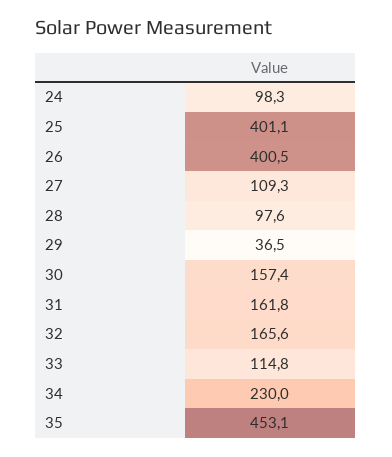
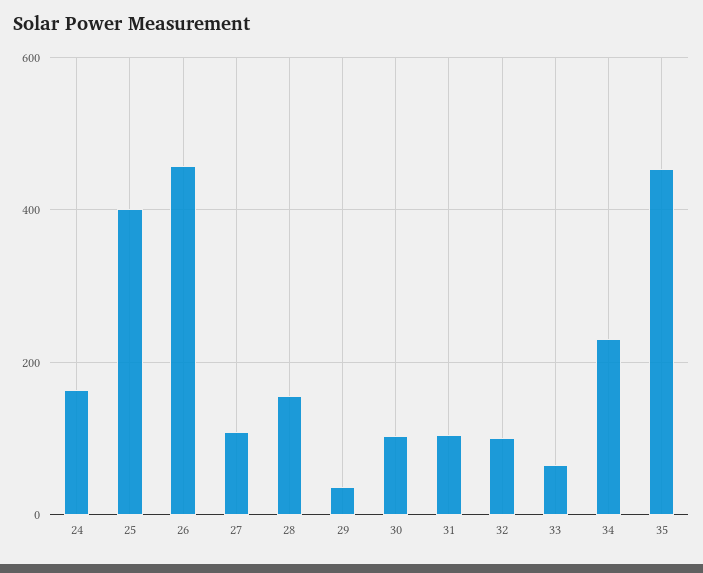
  {
-   "24": 98.3,
+   "24": 160,
    "25": 401.1,
-   "26": 400.5,
+   "26": 460,
    "27": 109.3,
-   "28": 97.6,
+   "28": 160,
    "29": 36.5,
-   "30": 157.4,
+   "30": 100,
-   "31": 161.8,
+   "31": 100,
-   "32": 165.6,
+   "32": 100,
-   "33": 114.8,
+   "33": 60,
    "34": 230,
    "35": 453.1
  }

